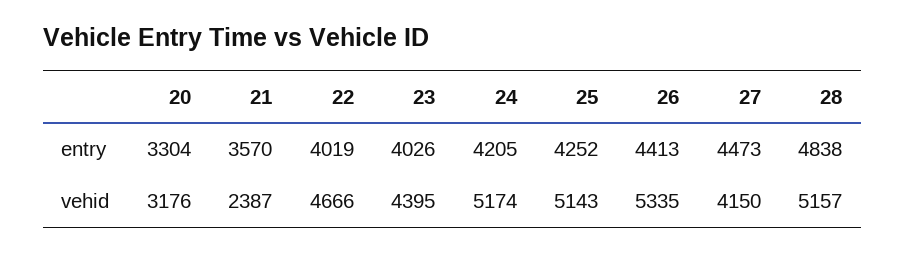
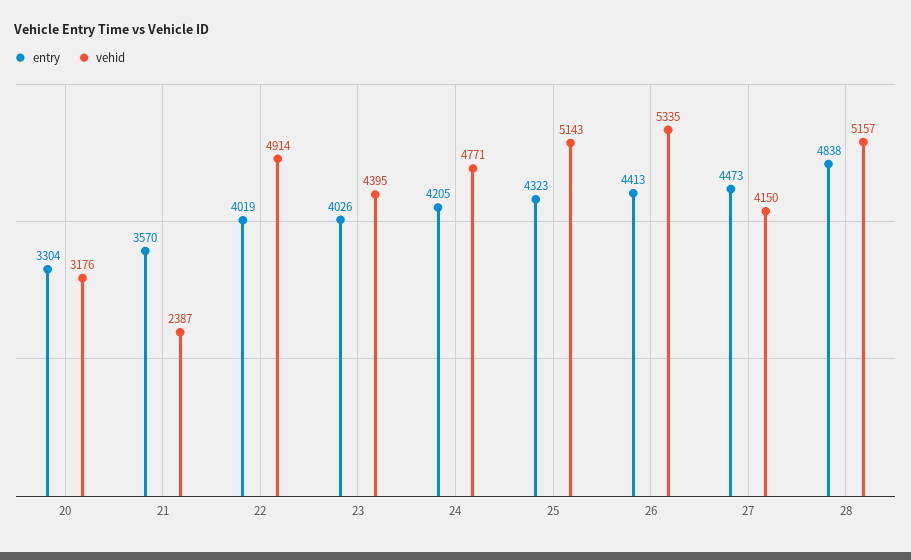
  {
    "entry": {
      "20": 3304,
      "21": 3570,
      "22": 4019,
      "23": 4026,
      "24": 4205,
-     "25": 4252,
+     "25": 4323,
      "26": 4413,
      "27": 4473,
      "28": 4838
    },
    "vehid": {
      "20": 3176,
      "21": 2387,
-     "22": 4666,
+     "22": 4914,
      "23": 4395,
-     "24": 5174,
+     "24": 4771,
      "25": 5143,
      "26": 5335,
      "27": 4150,
      "28": 5157
    }
  }

